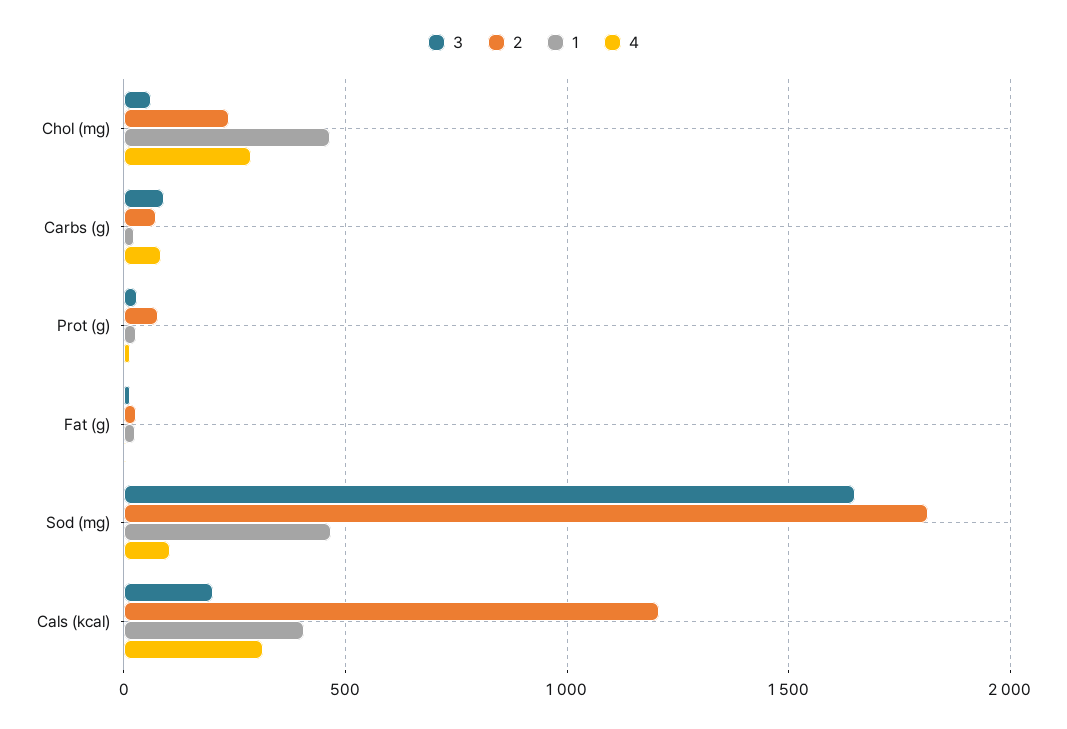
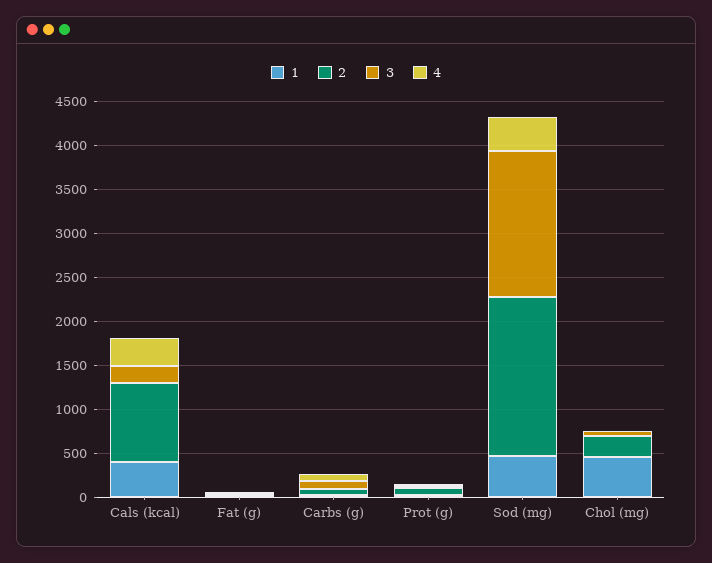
  {
    "3": {
      "Chol (mg)": 50,
      "Carbs (g)": 100,
      "Prot (g)": 50,
      "Fat (g)": 0,
      "Sod (mg)": 1650,
      "Cals (kcal)": 200
    },
    "2": {
      "Chol (mg)": 250,
      "Carbs (g)": 50,
      "Prot (g)": 100,
      "Fat (g)": 50,
      "Sod (mg)": 1800,
-     "Cals (kcal)": 1200
+     "Cals (kcal)": 900
    },
    "1": {
      "Chol (mg)": 450,
      "Carbs (g)": 0,
      "Prot (g)": 50,
      "Fat (g)": 0,
      "Sod (mg)": 450,
      "Cals (kcal)": 400
    },
    "4": {
-     "Chol (mg)": 300,
+     "Chol (mg)": 0,
      "Carbs (g)": 100,
      "Prot (g)": 0,
      "Fat (g)": 0,
-     "Sod (mg)": 100,
+     "Sod (mg)": 400,
      "Cals (kcal)": 300
    }
  }

